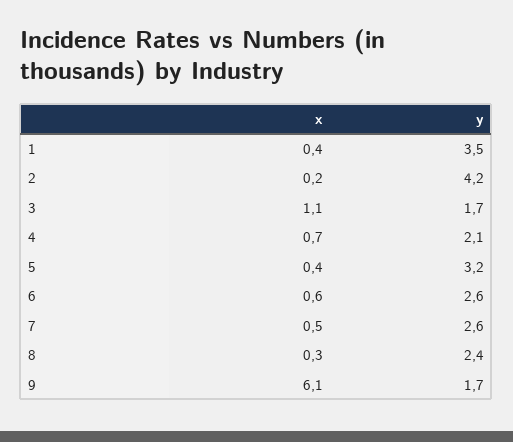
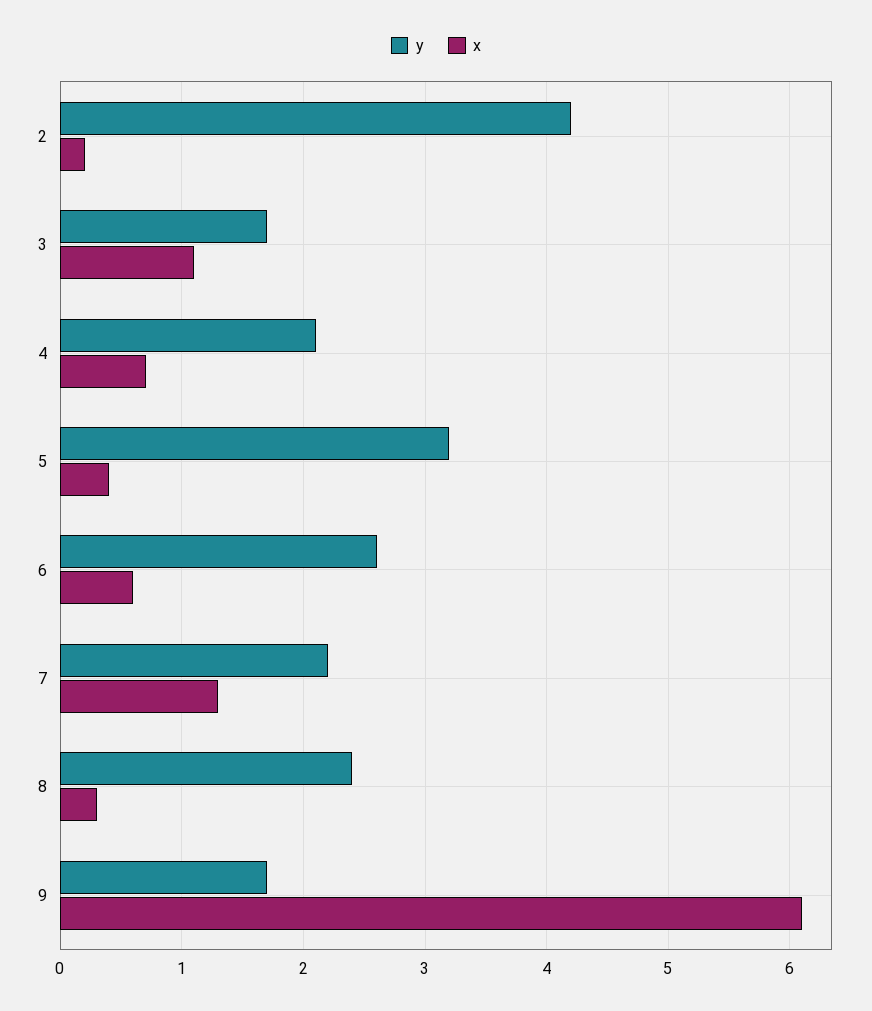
  {
    "x": {
-     "1": 0.4,
      "2": 0.2,
      "3": 1.1,
      "4": 0.7,
      "5": 0.4,
      "6": 0.6,
-     "7": 0.5,
+     "7": 1.3,
      "8": 0.3,
      "9": 6.1
    },
    "y": {
-     "1": 3.5,
      "2": 4.2,
      "3": 1.7,
      "4": 2.1,
      "5": 3.2,
      "6": 2.6,
-     "7": 2.6,
+     "7": 2.2,
      "8": 2.4,
      "9": 1.7
    }
  }

